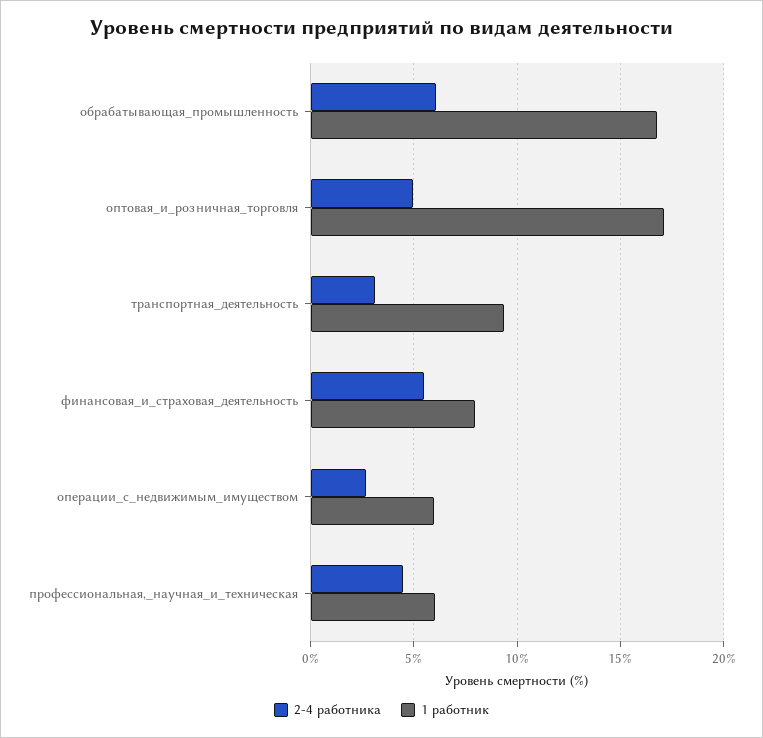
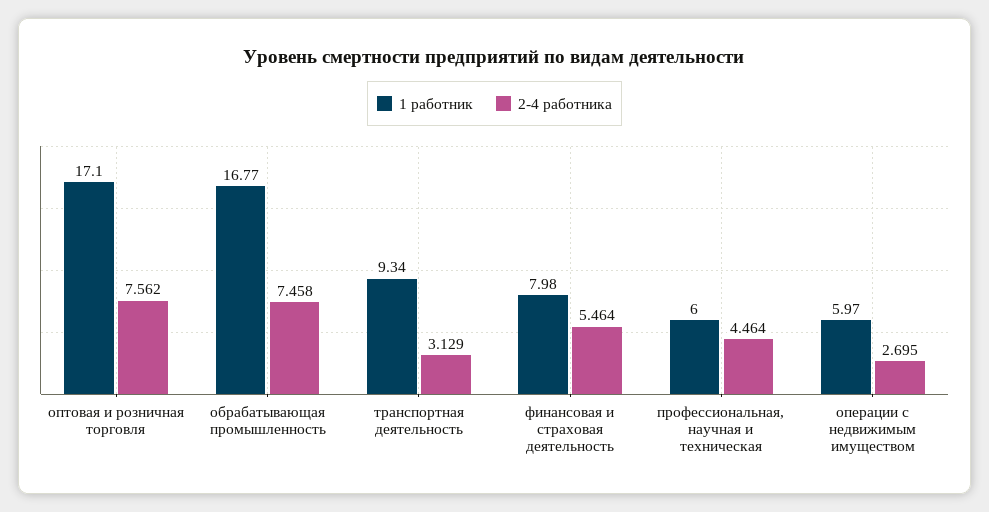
  {
    "2-4 работника": {
-     "обрабатывающая_промышленность": 6,
+     "обрабатывающая_промышленность": 7.458,
-     "оптовая_и_розничная_торговля": 5,
+     "оптовая_и_розничная_торговля": 7.562,
      "транспортная_деятельность": 3.129,
      "финансовая_и_страховая_деятельность": 5.464,
      "операции_с_недвижимым_имуществом": 2.695,
      "профессиональная,_научная_и_техническая": 4.464
    },
    "1 работник": {
      "обрабатывающая_промышленность": 16.77,
      "оптовая_и_розничная_торговля": 17.1,
      "транспортная_деятельность": 9.34,
      "финансовая_и_страховая_деятельность": 7.98,
      "операции_с_недвижимым_имуществом": 5.97,
      "профессиональная,_научная_и_техническая": 6
    }
  }

